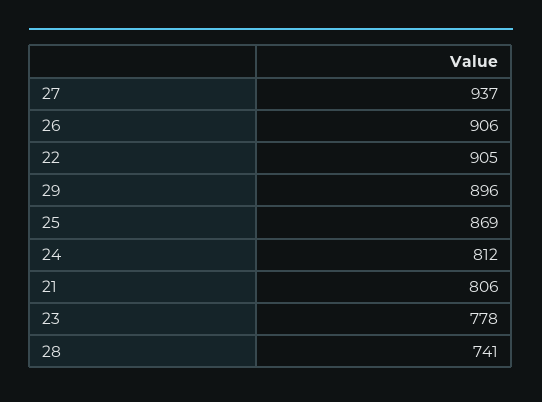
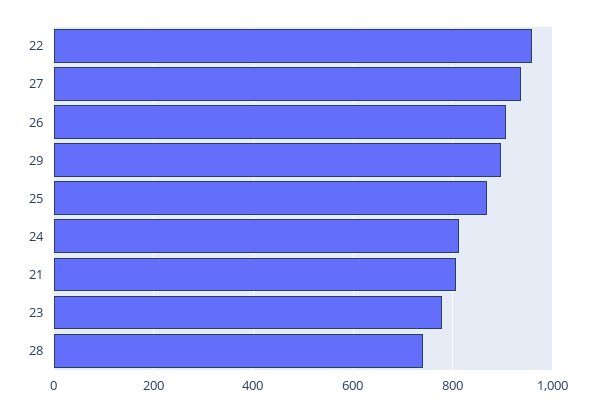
  {
    "27": 937,
    "26": 906,
-   "22": 905,
+   "22": 960,
    "29": 896,
    "25": 869,
    "24": 812,
    "21": 806,
    "23": 778,
    "28": 741
  }

